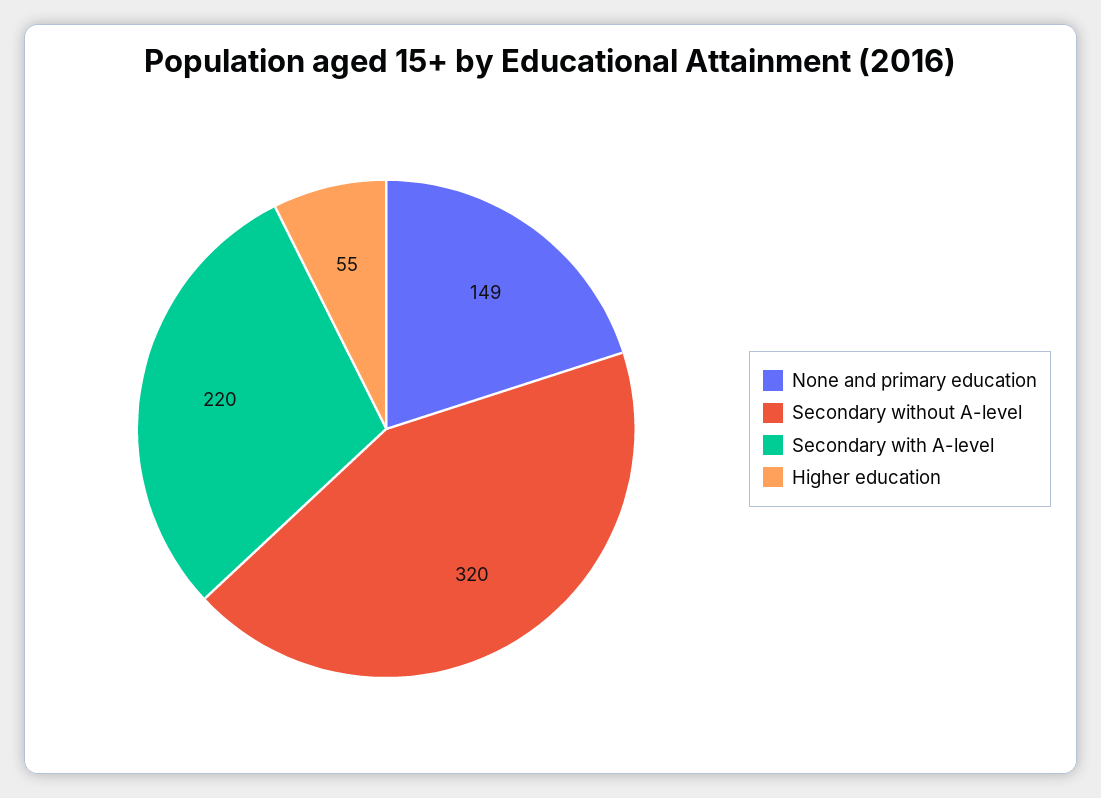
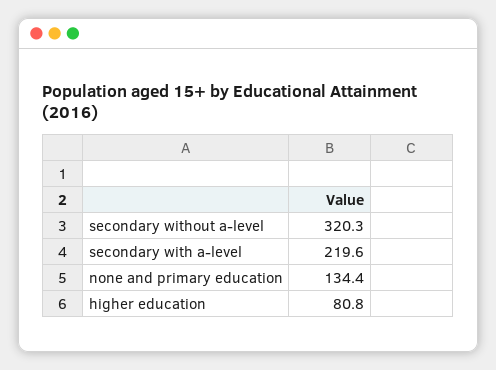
  {
-   "None and primary education": 149,
+   "None and primary education": 134.4,
    "Secondary without A-level": 320.3,
    "Secondary with A-level": 219.6,
-   "Higher education": 55
+   "Higher education": 80.8
  }

